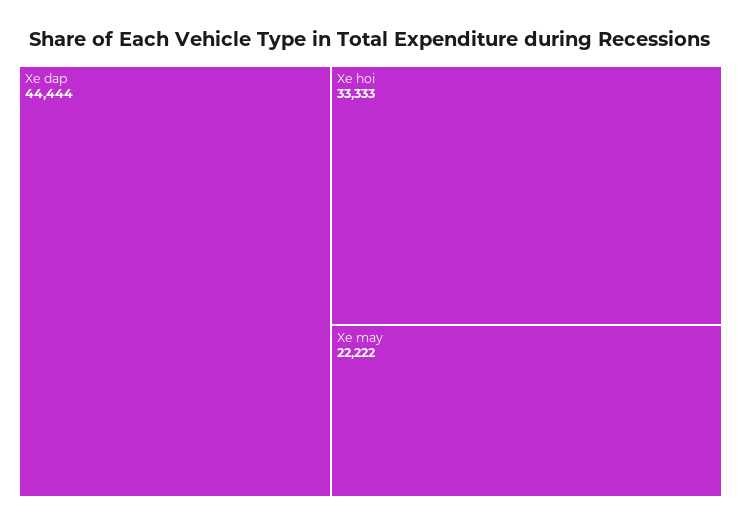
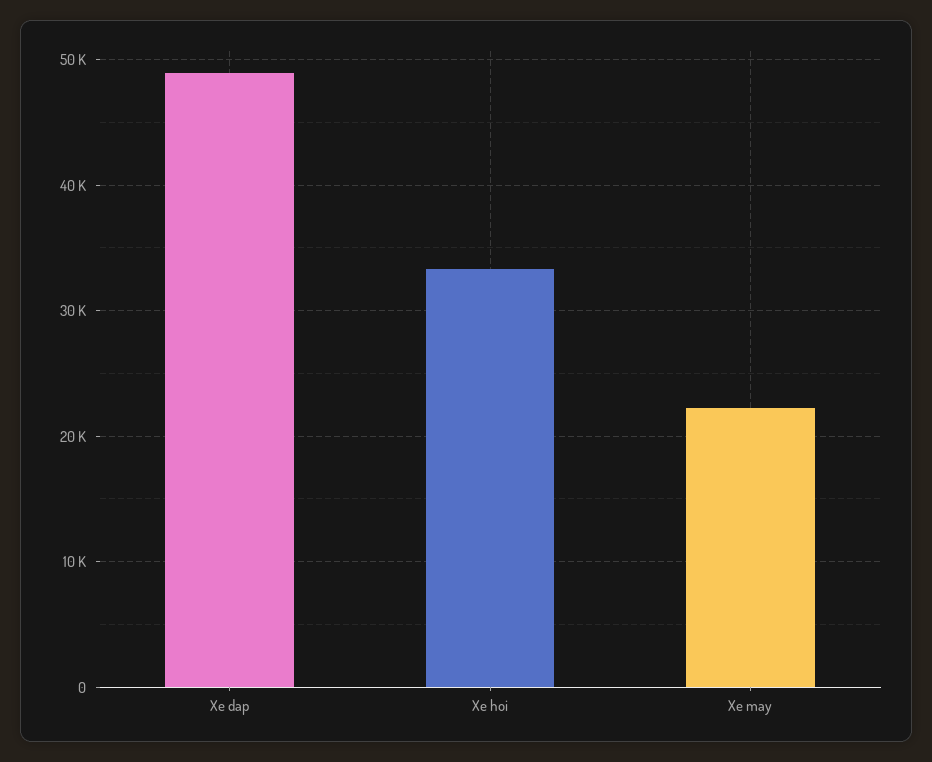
  {
-   "Xe dap": 44444,
+   "Xe dap": 49000,
    "Xe hoi": 33333,
    "Xe may": 22222
  }

